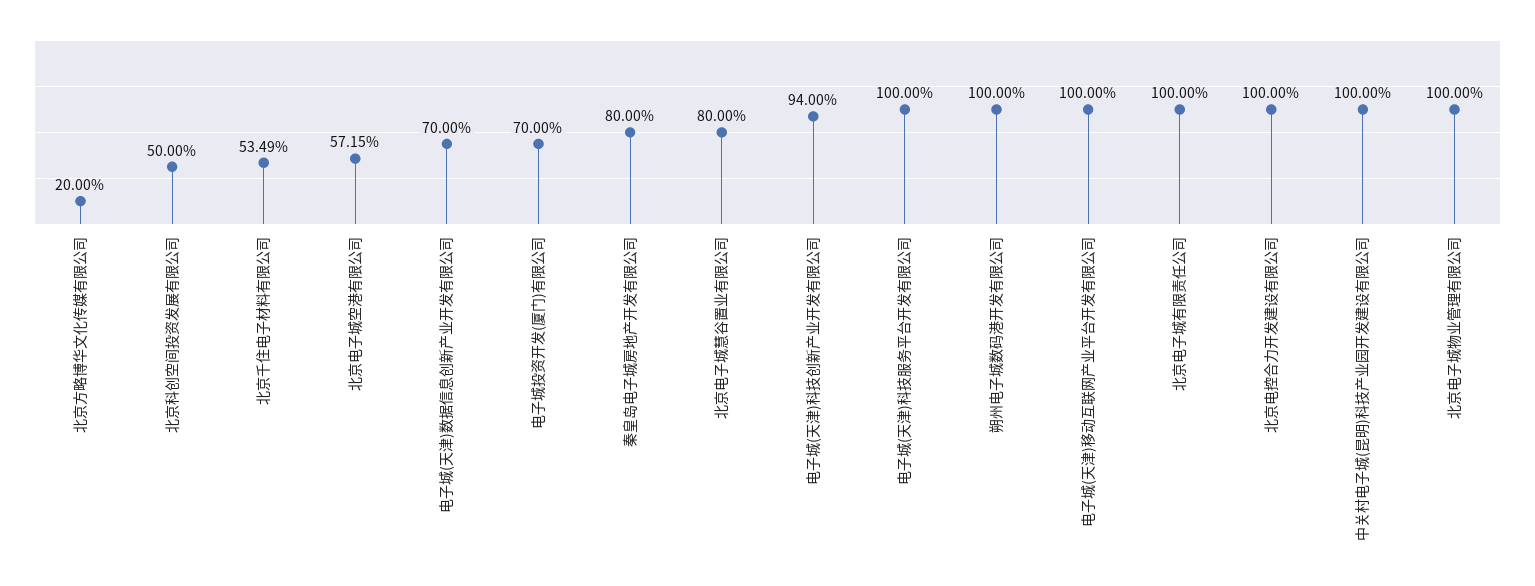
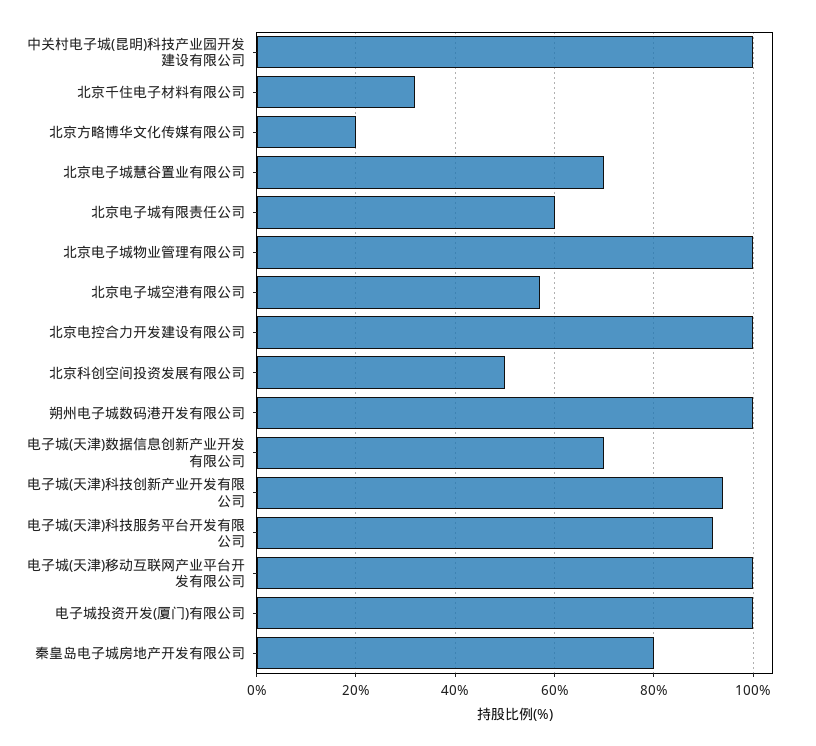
  {
    "北京方略博华文化传媒有限公司": 20,
    "北京科创空间投资发展有限公司": 50,
-   "北京千住电子材料有限公司": 53.49,
+   "北京千住电子材料有限公司": 32,
    "北京电子城空港有限公司": 57.15,
    "电子城(天津)数据信息创新产业开发有限公司": 70,
-   "电子城投资开发(厦门)有限公司": 70,
+   "电子城投资开发(厦门)有限公司": 100,
    "秦皇岛电子城房地产开发有限公司": 80,
-   "北京电子城慧谷置业有限公司": 80,
+   "北京电子城慧谷置业有限公司": 70,
    "电子城(天津)科技创新产业开发有限公司": 94,
-   "电子城(天津)科技服务平台开发有限公司": 100,
+   "电子城(天津)科技服务平台开发有限公司": 92,
    "朔州电子城数码港开发有限公司": 100,
    "电子城(天津)移动互联网产业平台开发有限公司": 100,
-   "北京电子城有限责任公司": 100,
+   "北京电子城有限责任公司": 60,
    "北京电控合力开发建设有限公司": 100,
    "中关村电子城(昆明)科技产业园开发建设有限公司": 100,
    "北京电子城物业管理有限公司": 100
  }

